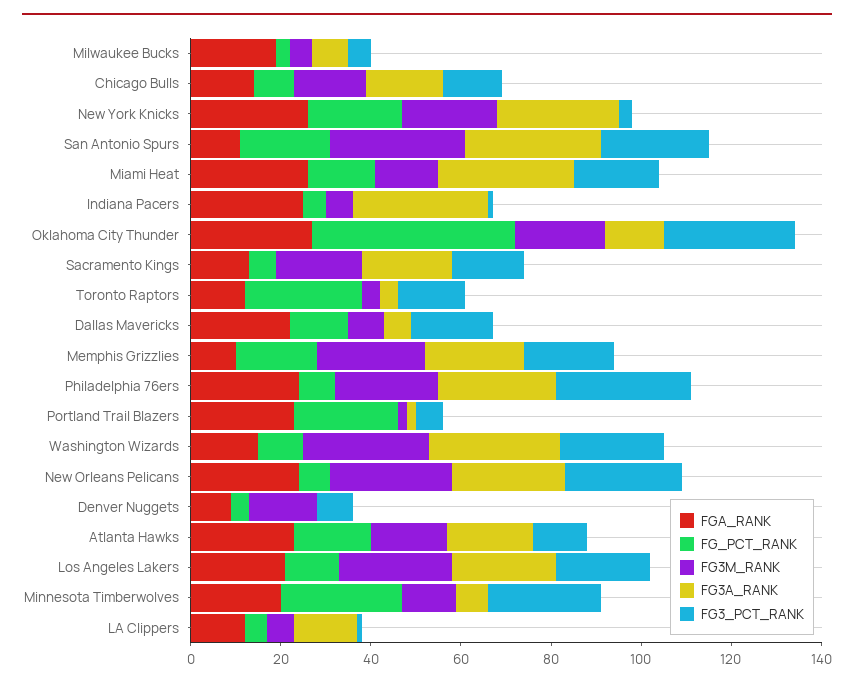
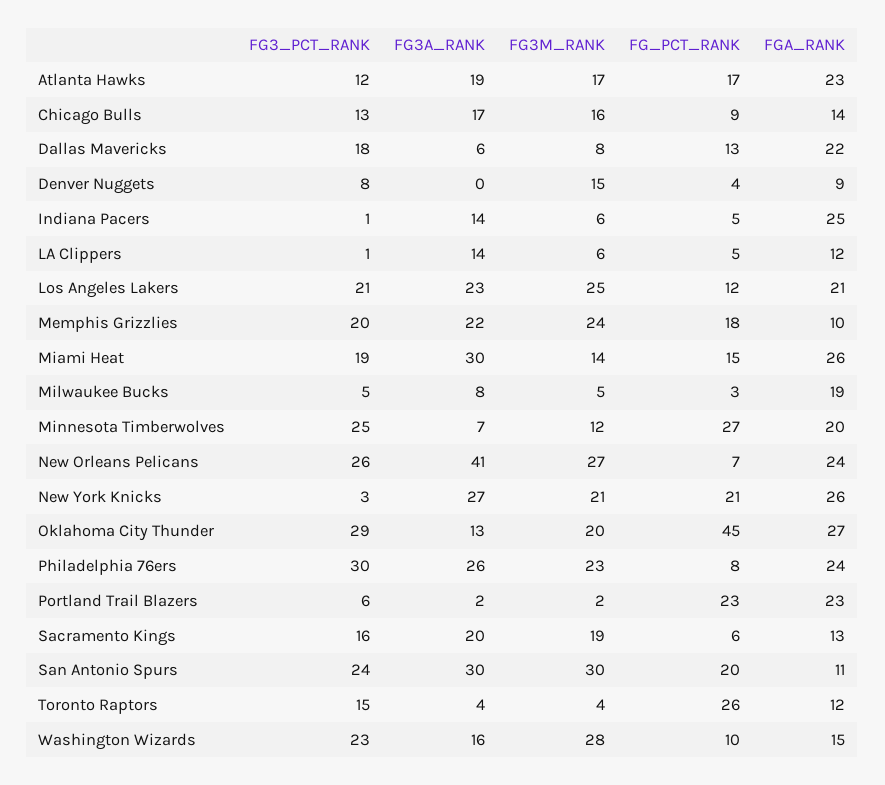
  {
    "FGA_RANK": {
      "Milwaukee Bucks": 19,
      "Chicago Bulls": 14,
      "New York Knicks": 26,
      "San Antonio Spurs": 11,
      "Miami Heat": 26,
      "Indiana Pacers": 25,
      "Oklahoma City Thunder": 27,
      "Sacramento Kings": 13,
      "Toronto Raptors": 12,
      "Dallas Mavericks": 22,
      "Memphis Grizzlies": 10,
      "Philadelphia 76ers": 24,
      "Portland Trail Blazers": 23,
      "Washington Wizards": 15,
      "New Orleans Pelicans": 24,
      "Denver Nuggets": 9,
      "Atlanta Hawks": 23,
      "Los Angeles Lakers": 21,
      "Minnesota Timberwolves": 20,
      "LA Clippers": 12
    },
    "FG_PCT_RANK": {
      "Milwaukee Bucks": 3,
      "Chicago Bulls": 9,
      "New York Knicks": 21,
      "San Antonio Spurs": 20,
      "Miami Heat": 15,
      "Indiana Pacers": 5,
      "Oklahoma City Thunder": 45,
      "Sacramento Kings": 6,
      "Toronto Raptors": 26,
      "Dallas Mavericks": 13,
      "Memphis Grizzlies": 18,
      "Philadelphia 76ers": 8,
      "Portland Trail Blazers": 23,
      "Washington Wizards": 10,
      "New Orleans Pelicans": 7,
      "Denver Nuggets": 4,
      "Atlanta Hawks": 17,
      "Los Angeles Lakers": 12,
      "Minnesota Timberwolves": 27,
      "LA Clippers": 5
    },
    "FG3M_RANK": {
      "Milwaukee Bucks": 5,
      "Chicago Bulls": 16,
      "New York Knicks": 21,
      "San Antonio Spurs": 30,
      "Miami Heat": 14,
      "Indiana Pacers": 6,
      "Oklahoma City Thunder": 20,
      "Sacramento Kings": 19,
      "Toronto Raptors": 4,
      "Dallas Mavericks": 8,
      "Memphis Grizzlies": 24,
      "Philadelphia 76ers": 23,
      "Portland Trail Blazers": 2,
      "Washington Wizards": 28,
      "New Orleans Pelicans": 27,
      "Denver Nuggets": 15,
      "Atlanta Hawks": 17,
      "Los Angeles Lakers": 25,
      "Minnesota Timberwolves": 12,
      "LA Clippers": 6
    },
    "FG3A_RANK": {
      "Milwaukee Bucks": 8,
      "Chicago Bulls": 17,
      "New York Knicks": 27,
      "San Antonio Spurs": 30,
      "Miami Heat": 30,
-     "Indiana Pacers": 30,
+     "Indiana Pacers": 14,
      "Oklahoma City Thunder": 13,
      "Sacramento Kings": 20,
      "Toronto Raptors": 4,
      "Dallas Mavericks": 6,
      "Memphis Grizzlies": 22,
      "Philadelphia 76ers": 26,
      "Portland Trail Blazers": 2,
-     "Washington Wizards": 30,
+     "Washington Wizards": 16,
-     "New Orleans Pelicans": 25,
+     "New Orleans Pelicans": 41,
      "Denver Nuggets": 0,
      "Atlanta Hawks": 19,
      "Los Angeles Lakers": 23,
      "Minnesota Timberwolves": 7,
      "LA Clippers": 14
    },
    "FG3_PCT_RANK": {
      "Milwaukee Bucks": 5,
      "Chicago Bulls": 13,
      "New York Knicks": 3,
      "San Antonio Spurs": 24,
      "Miami Heat": 19,
      "Indiana Pacers": 1,
      "Oklahoma City Thunder": 29,
      "Sacramento Kings": 16,
      "Toronto Raptors": 15,
      "Dallas Mavericks": 18,
      "Memphis Grizzlies": 20,
      "Philadelphia 76ers": 30,
      "Portland Trail Blazers": 6,
      "Washington Wizards": 23,
      "New Orleans Pelicans": 26,
      "Denver Nuggets": 8,
      "Atlanta Hawks": 12,
      "Los Angeles Lakers": 21,
      "Minnesota Timberwolves": 25,
      "LA Clippers": 1
    }
  }

